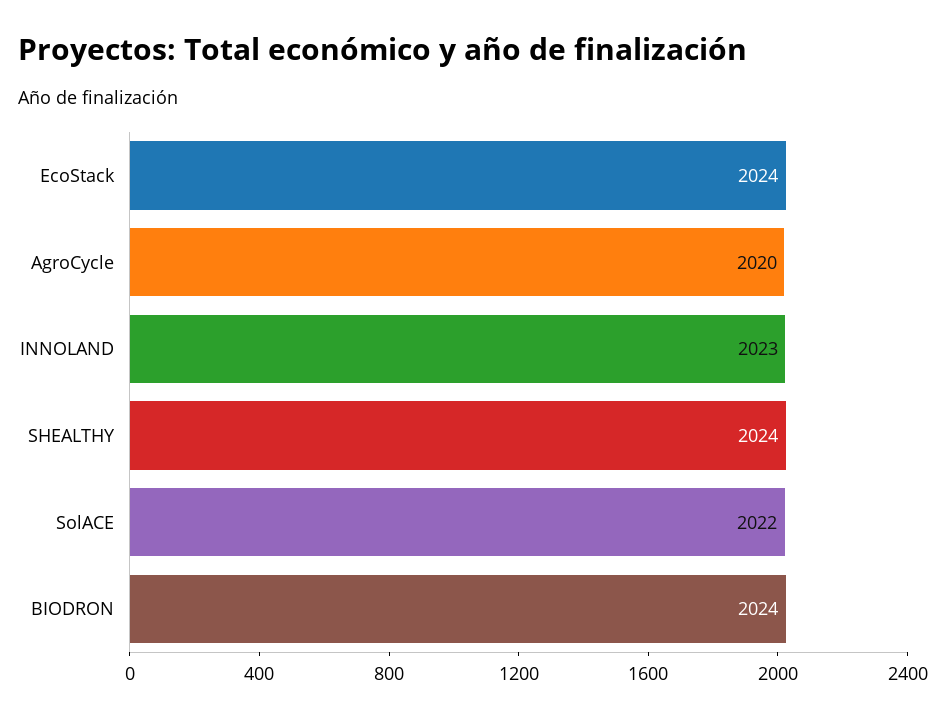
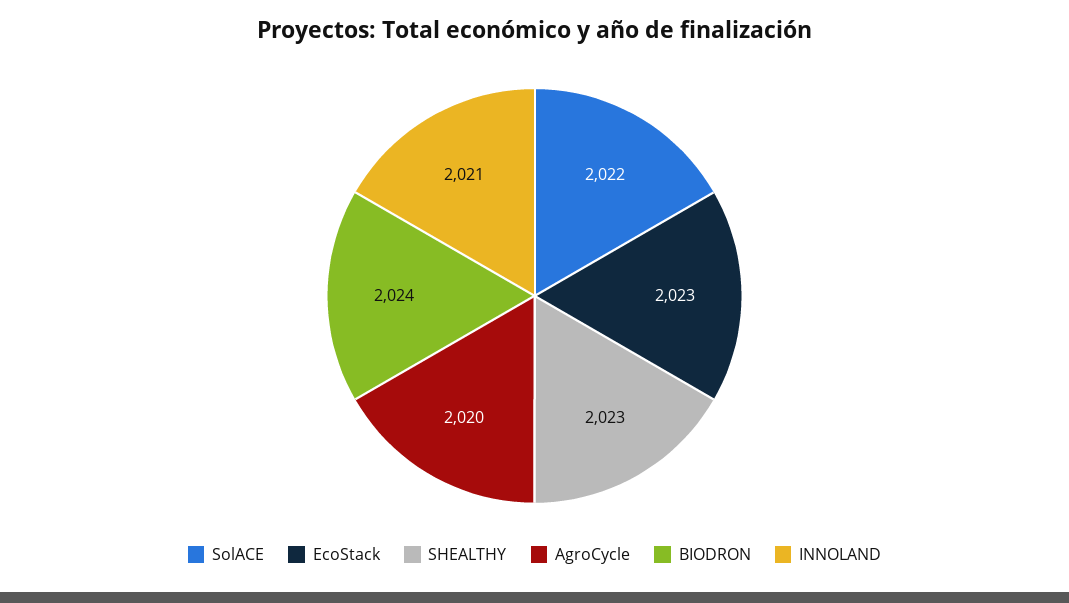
  {
-   "EcoStack": 2024,
+   "EcoStack": 2023,
    "AgroCycle": 2020,
-   "INNOLAND": 2023,
+   "INNOLAND": 2021,
-   "SHEALTHY": 2024,
+   "SHEALTHY": 2023,
    "SolACE": 2022,
    "BIODRON": 2024
  }

